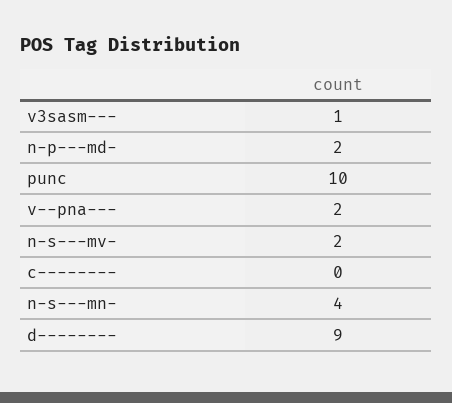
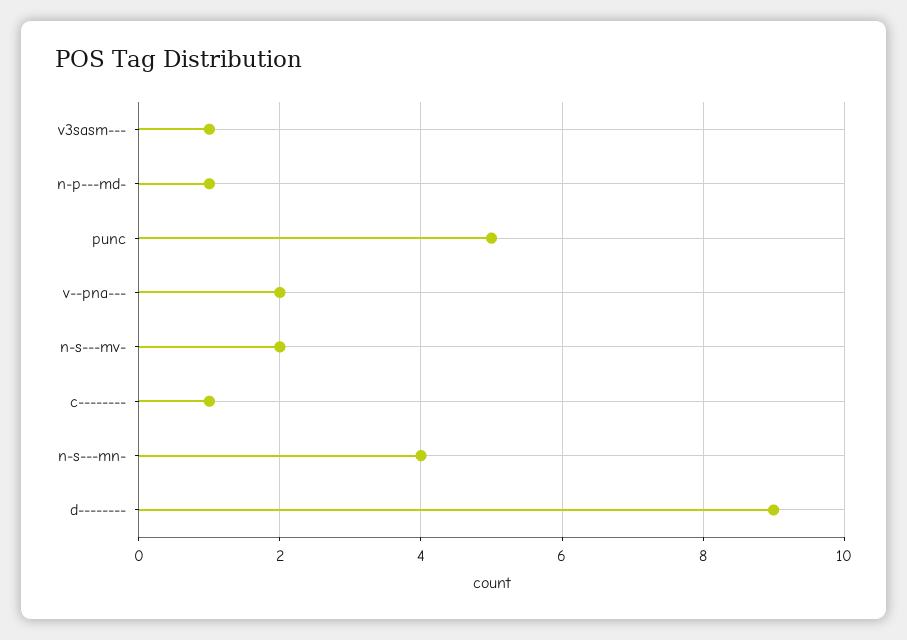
  {
    "v3sasm---": 1,
-   "n-p---md-": 2,
+   "n-p---md-": 1,
-   "punc": 10,
+   "punc": 5,
    "v--pna---": 2,
    "n-s---mv-": 2,
-   "c--------": 0,
+   "c--------": 1,
    "n-s---mn-": 4,
    "d--------": 9
  }

